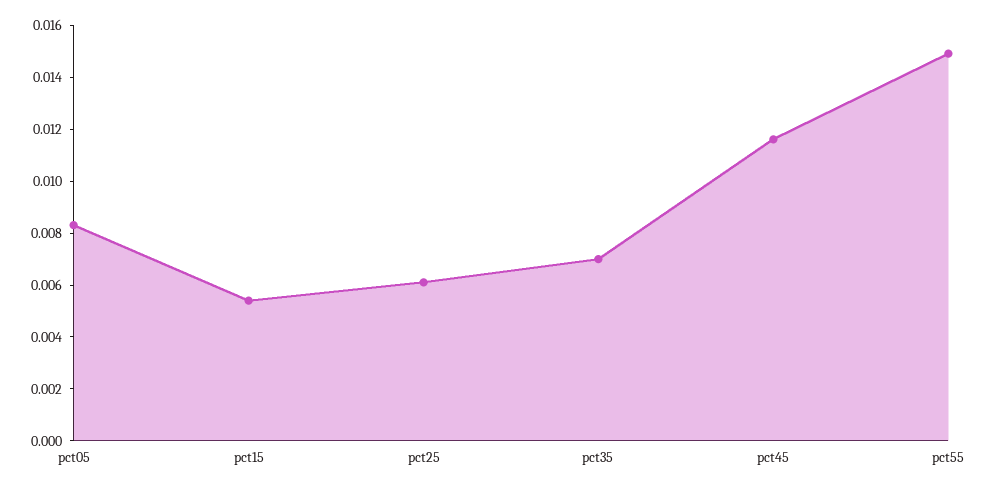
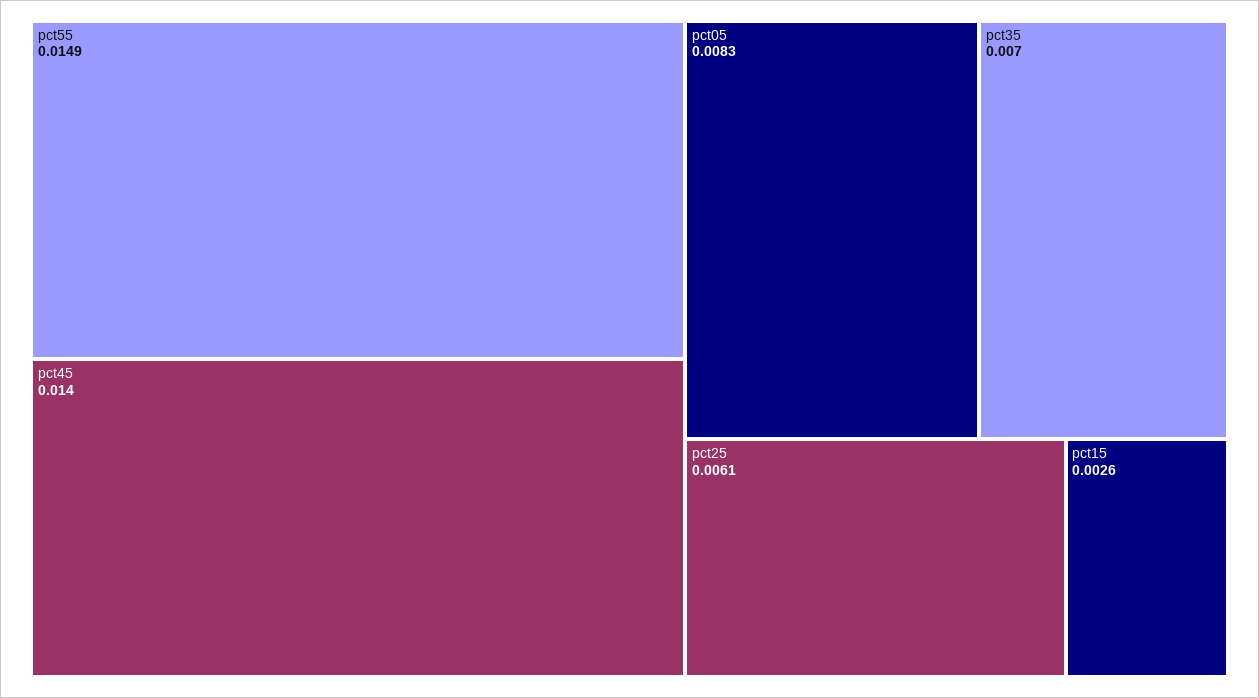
  {
    "pct05": 0.0083,
-   "pct15": 0.0055,
+   "pct15": 0.0026,
    "pct25": 0.0061,
    "pct35": 0.007,
-   "pct45": 0.0115,
+   "pct45": 0.014,
    "pct55": 0.0149
  }

